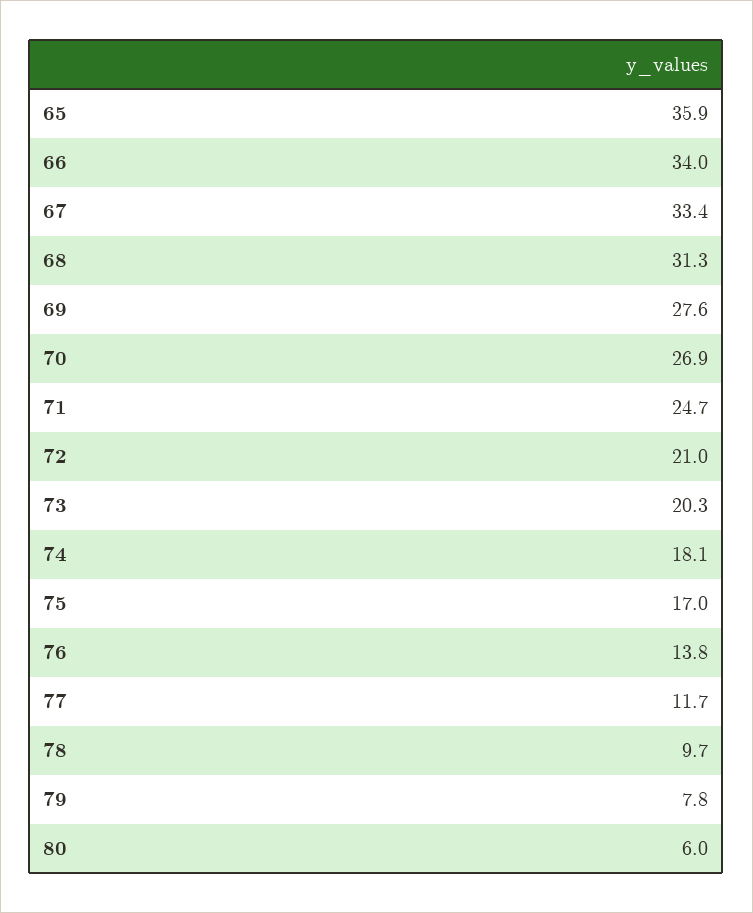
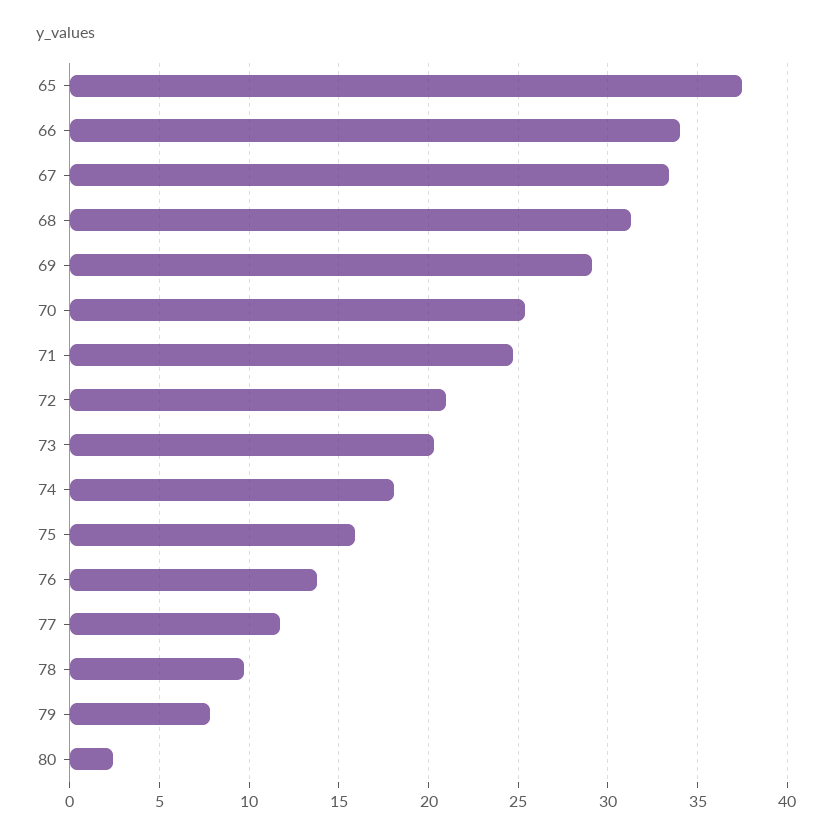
  {
-   "65": 35.9,
+   "65": 37.5,
    "66": 34,
    "67": 33.4,
    "68": 31.3,
-   "69": 27.6,
+   "69": 29,
-   "70": 26.9,
+   "70": 25.5,
    "71": 24.7,
    "72": 21,
    "73": 20.3,
    "74": 18.1,
-   "75": 17,
+   "75": 16,
    "76": 13.8,
    "77": 11.7,
    "78": 9.7,
    "79": 7.8,
-   "80": 6
+   "80": 2.5
  }

